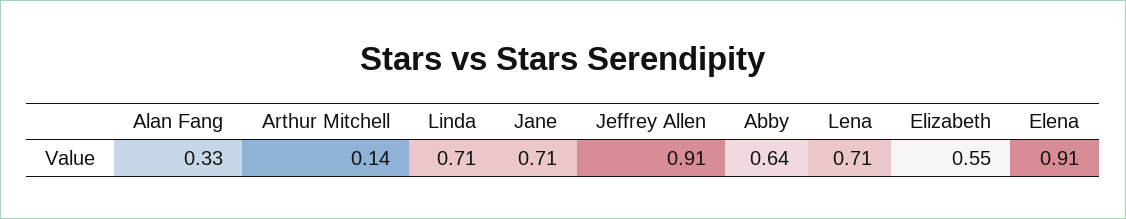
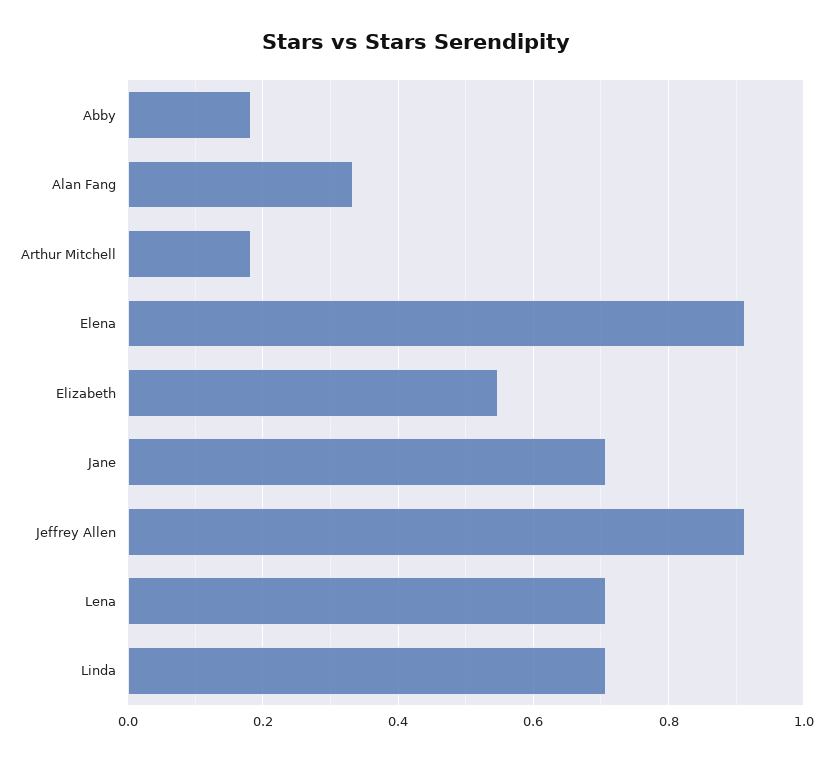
  {
    "Alan Fang": 0.33,
-   "Arthur Mitchell": 0.14,
+   "Arthur Mitchell": 0.18,
    "Linda": 0.71,
    "Jane": 0.71,
    "Jeffrey Allen": 0.91,
-   "Abby": 0.64,
+   "Abby": 0.18,
    "Lena": 0.71,
    "Elizabeth": 0.55,
    "Elena": 0.91
  }

